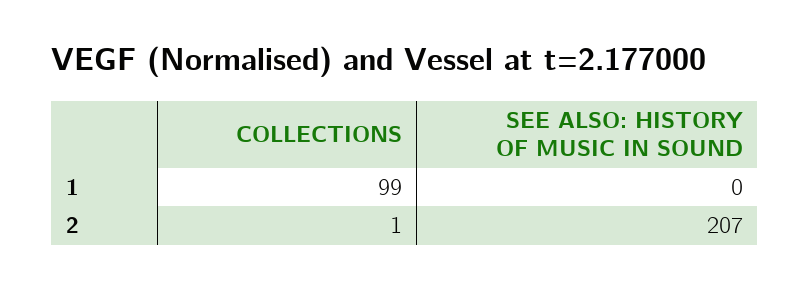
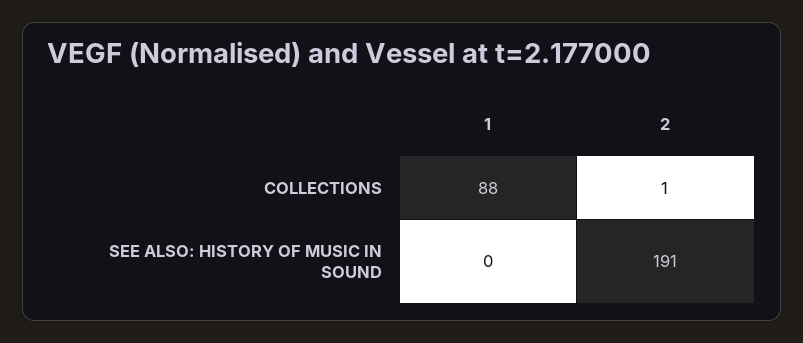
  {
    "COLLECTIONS": {
-     "1": 99,
+     "1": 88,
      "2": 1
    },
    "SEE ALSO: HISTORY OF MUSIC IN SOUND": {
      "1": 0,
-     "2": 207
+     "2": 191
    }
  }

